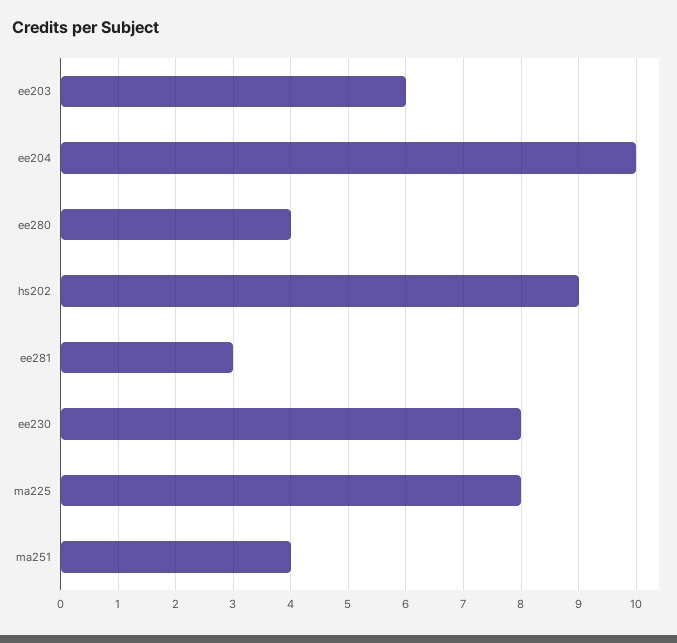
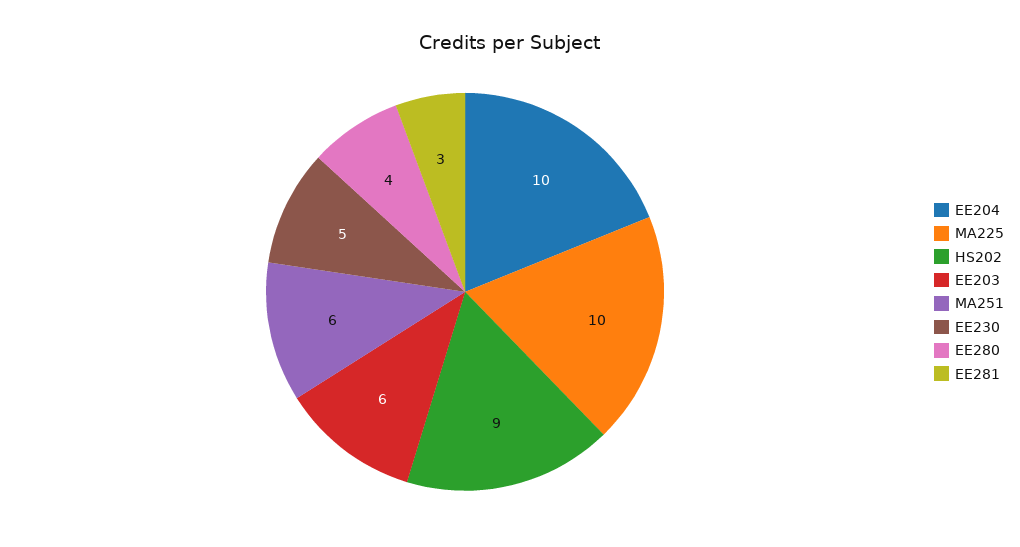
  {
    "ee203": 6,
    "ee204": 10,
    "ee280": 4,
    "hs202": 9,
    "ee281": 3,
-   "ee230": 8,
+   "ee230": 5,
-   "ma225": 8,
+   "ma225": 10,
-   "ma251": 4
+   "ma251": 6
  }

